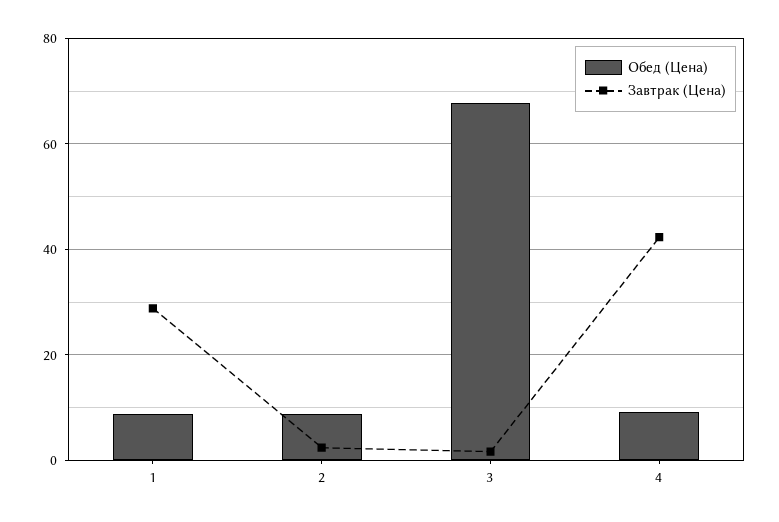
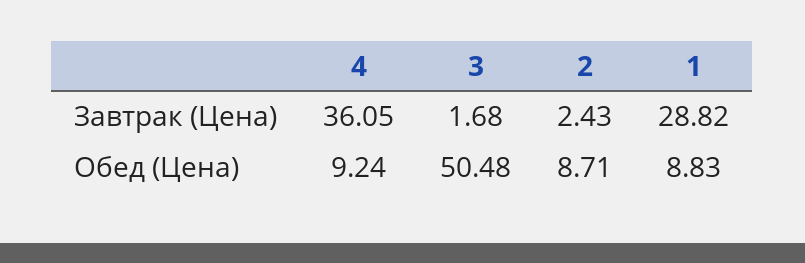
  {
    "Обед (Цена)": {
      "1": 8.83,
      "2": 8.71,
-     "3": 68,
+     "3": 50.48,
      "4": 9.24
    },
    "Завтрак (Цена)": {
      "1": 28.82,
      "2": 2.43,
      "3": 1.68,
-     "4": 42
+     "4": 36.05
    }
  }

